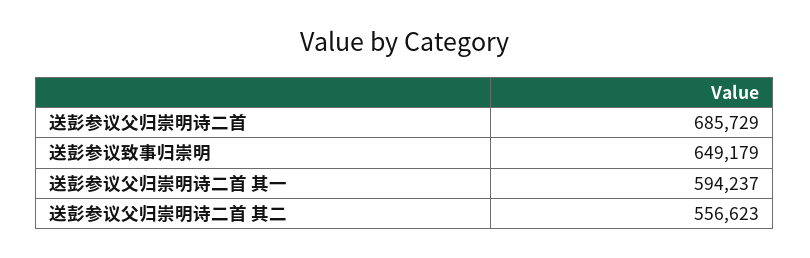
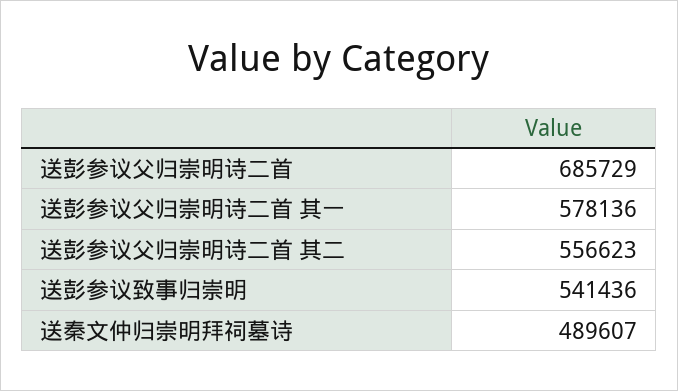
  {
    "送彭参议父归崇明诗二首": 685729,
-   "送彭参议致事归崇明": 649179,
+   "送彭参议致事归崇明": 541436,
-   "送彭参议父归崇明诗二首 其一": 594237,
+   "送彭参议父归崇明诗二首 其一": 578136,
-   "送彭参议父归崇明诗二首 其二": 556623
+   "送彭参议父归崇明诗二首 其二": 556623,
+   "送秦文仲归崇明拜祠墓诗": 489607
  }

